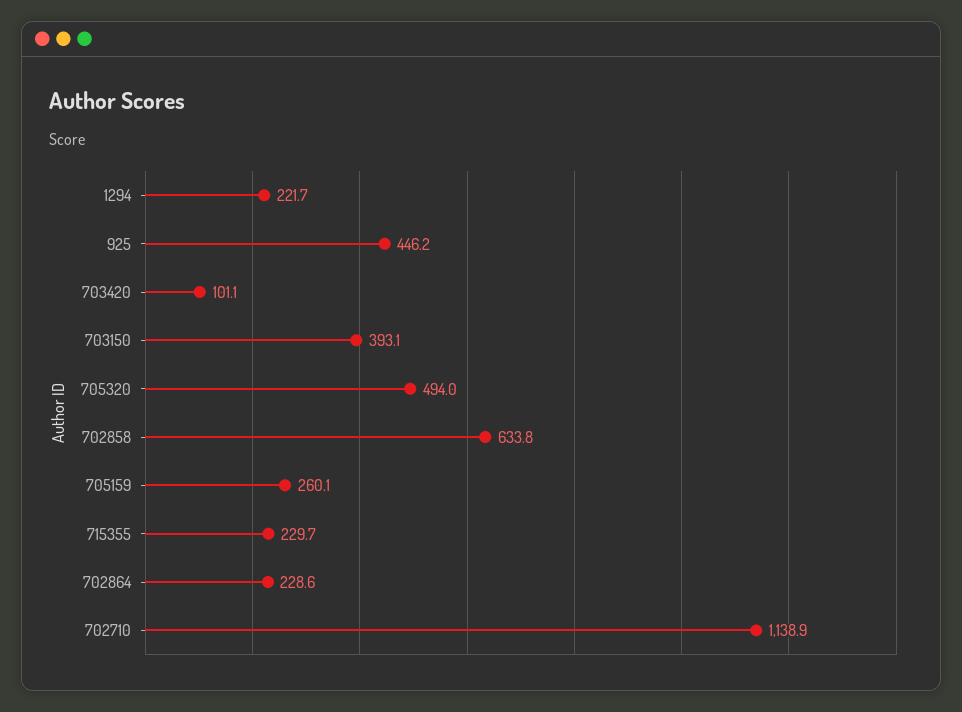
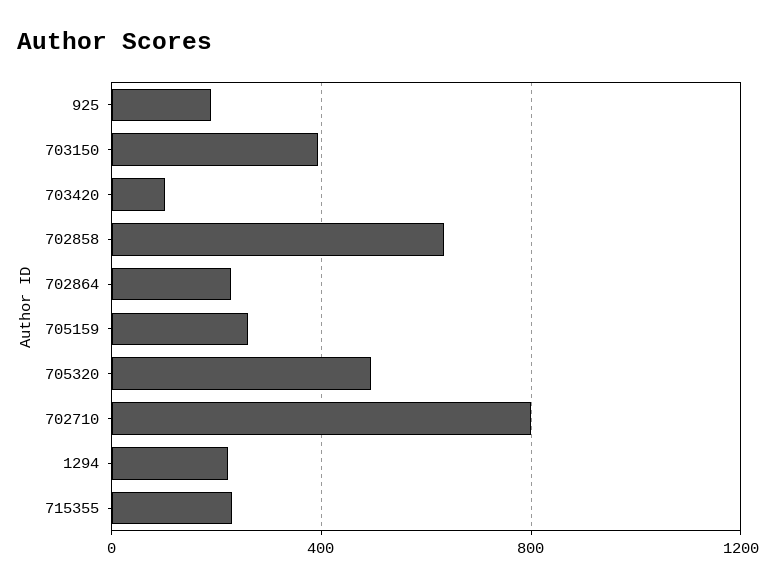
  {
    "1294": 221.7,
-   "925": 446.2,
+   "925": 200,
    "703420": 101.1,
    "703150": 393.1,
    "705320": 494,
    "702858": 633.8,
    "705159": 260.1,
    "715355": 229.7,
    "702864": 228.6,
-   "702710": 1138.9
+   "702710": 800
  }

